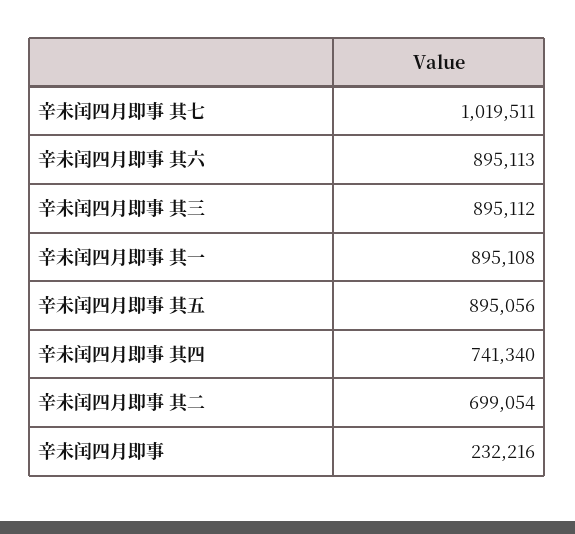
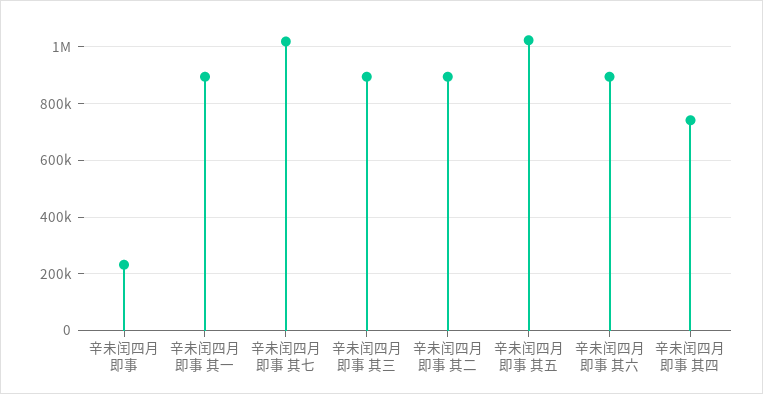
  {
    "辛未闰四月即事 其七": 1019511,
    "辛未闰四月即事 其六": 895113,
    "辛未闰四月即事 其三": 895112,
    "辛未闰四月即事 其一": 895108,
-   "辛未闰四月即事 其五": 895056,
+   "辛未闰四月即事 其五": 1025000,
    "辛未闰四月即事 其四": 741340,
-   "辛未闰四月即事 其二": 699054,
+   "辛未闰四月即事 其二": 900000,
    "辛未闰四月即事": 232216
  }

